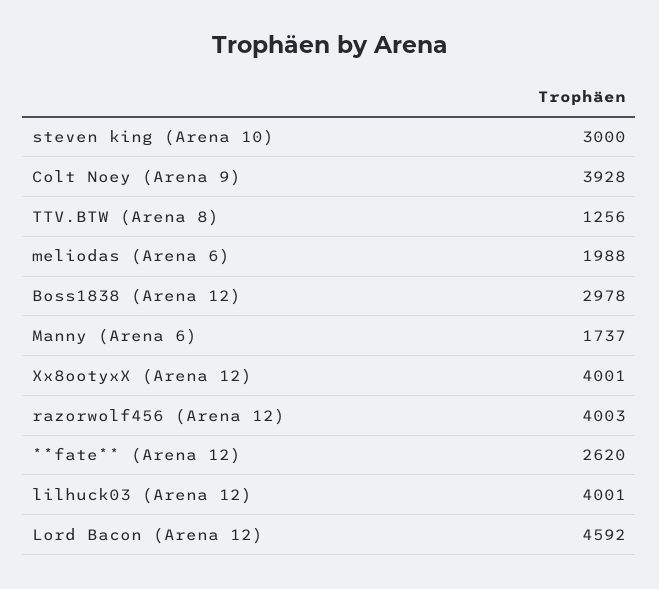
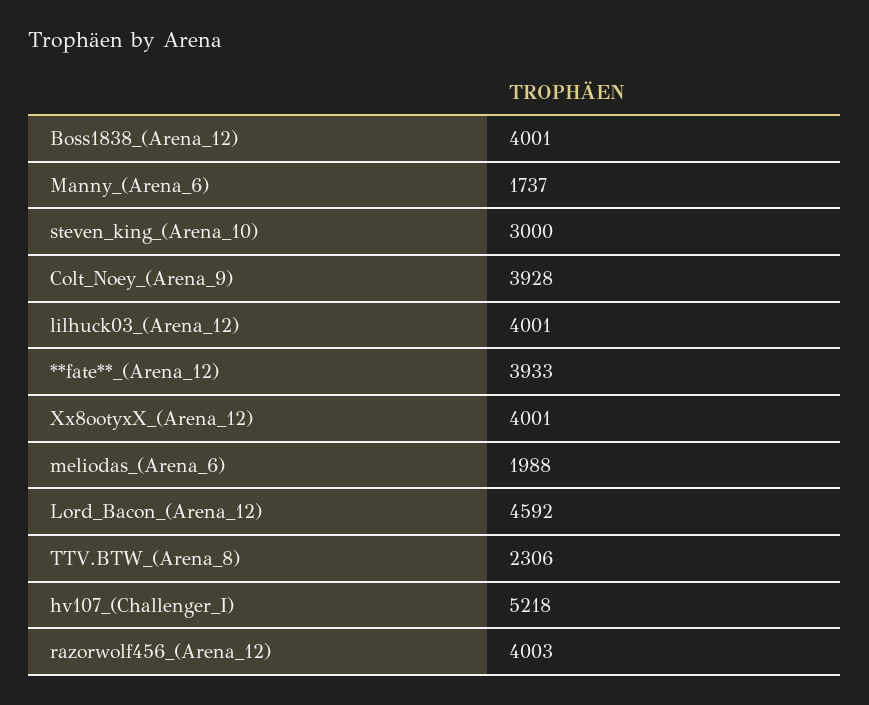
  {
    "steven king (Arena 10)": 3000,
    "Colt Noey (Arena 9)": 3928,
-   "TTV.BTW (Arena 8)": 1256,
+   "TTV.BTW (Arena 8)": 2306,
    "meliodas (Arena 6)": 1988,
-   "Boss1838 (Arena 12)": 2978,
+   "Boss1838 (Arena 12)": 4001,
    "Manny (Arena 6)": 1737,
    "Xx8ootyxX (Arena 12)": 4001,
    "razorwolf456 (Arena 12)": 4003,
-   "**fate** (Arena 12)": 2620,
+   "**fate** (Arena 12)": 3933,
    "lilhuck03 (Arena 12)": 4001,
-   "Lord Bacon (Arena 12)": 4592
+   "Lord Bacon (Arena 12)": 4592,
+   "hv107_(Challenger_I)": 5218
  }

